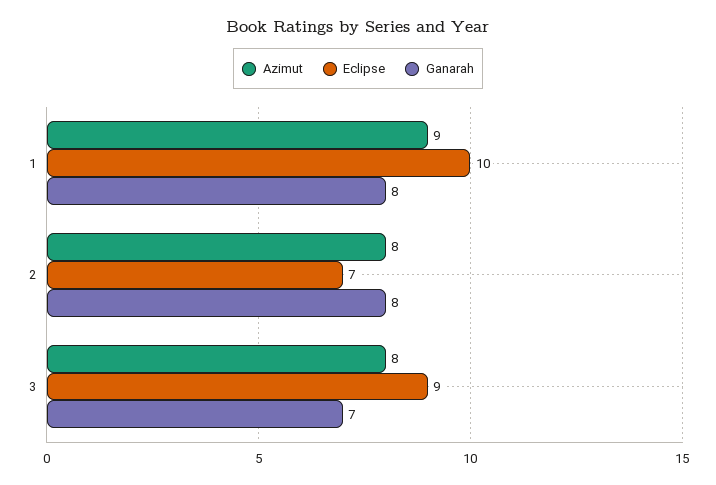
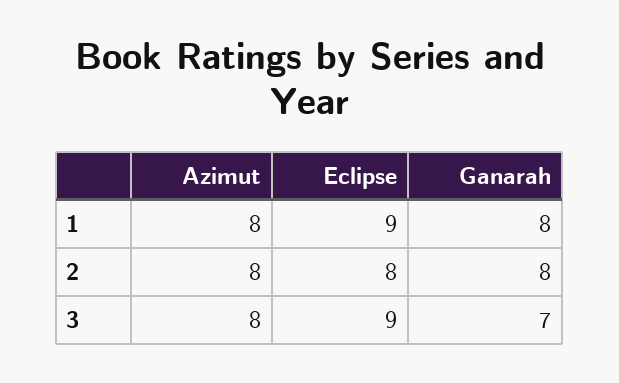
  {
    "Azimut": {
-     "1": 9,
+     "1": 8,
      "2": 8,
      "3": 8
    },
    "Eclipse": {
-     "1": 10,
+     "1": 9,
-     "2": 7,
+     "2": 8,
      "3": 9
    },
    "Ganarah": {
      "1": 8,
      "2": 8,
      "3": 7
    }
  }

